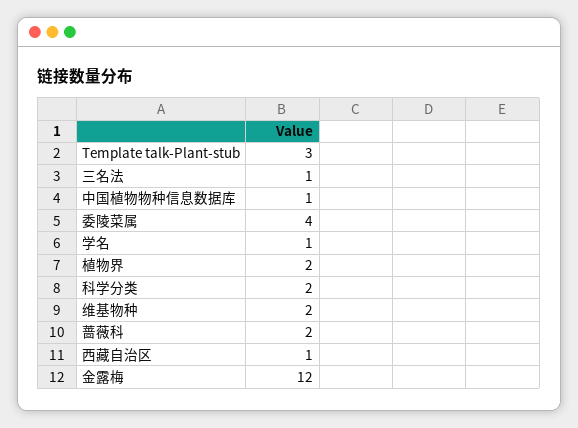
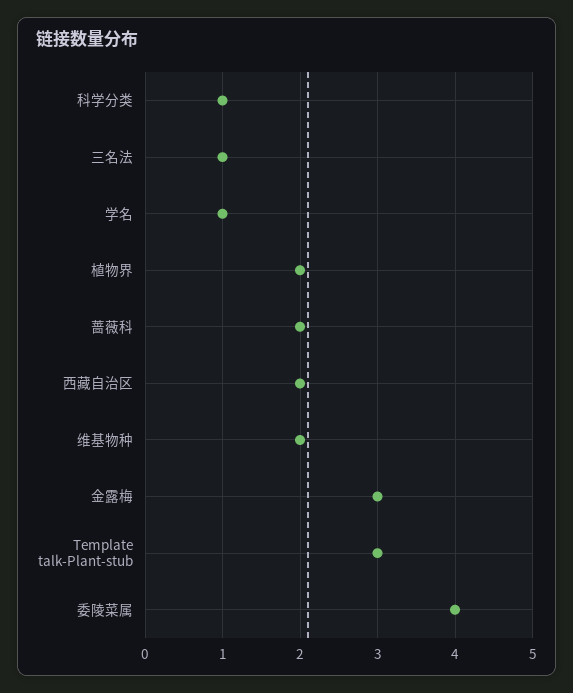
  {
    "Template talk-Plant-stub": 3,
    "三名法": 1,
-   "中国植物物种信息数据库": 1,
    "委陵菜属": 4,
    "学名": 1,
    "植物界": 2,
-   "科学分类": 2,
+   "科学分类": 1,
    "维基物种": 2,
    "蔷薇科": 2,
-   "西藏自治区": 1,
+   "西藏自治区": 2,
-   "金露梅": 12
+   "金露梅": 3
  }

